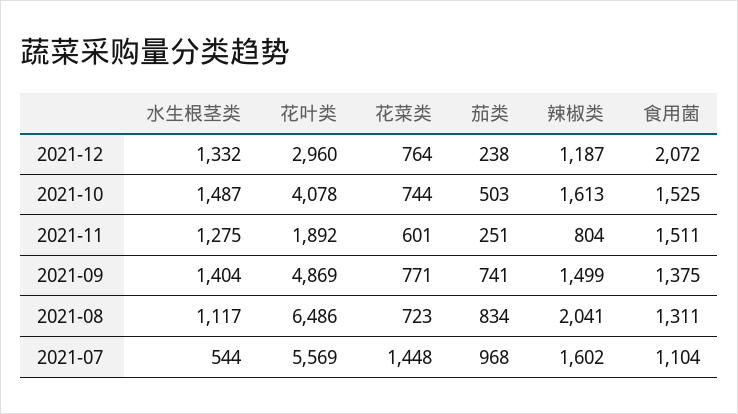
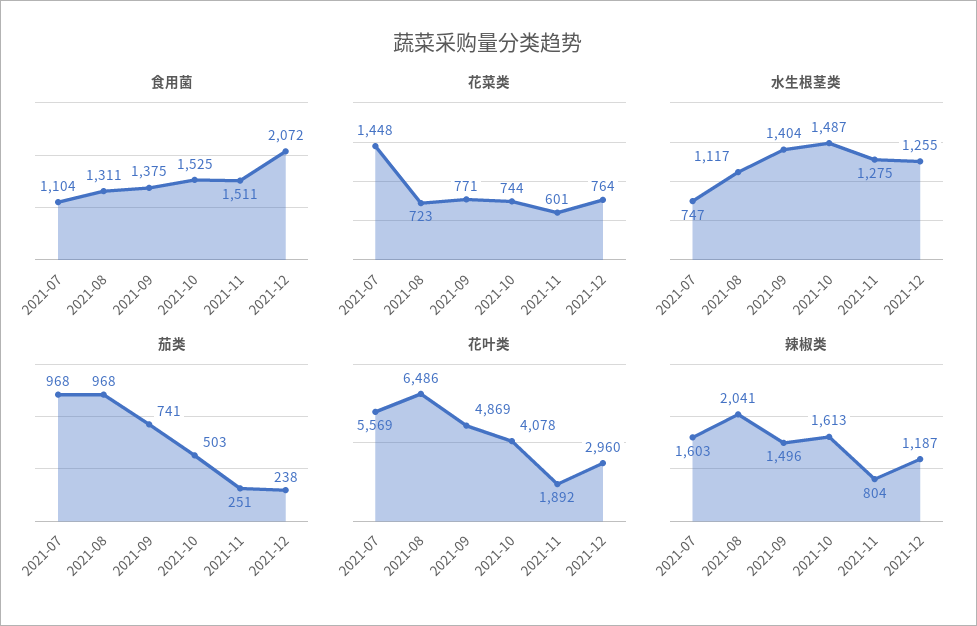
  {
    "水生根茎类": {
-     "2021-12": 1332,
+     "2021-12": 1255,
      "2021-10": 1487,
      "2021-11": 1275,
      "2021-09": 1404,
      "2021-08": 1117,
-     "2021-07": 544
+     "2021-07": 747
    },
    "花叶类": {
      "2021-12": 2960,
      "2021-10": 4078,
      "2021-11": 1892,
      "2021-09": 4869,
      "2021-08": 6486,
      "2021-07": 5569
    },
    "花菜类": {
      "2021-12": 764,
      "2021-10": 744,
      "2021-11": 601,
      "2021-09": 771,
      "2021-08": 723,
      "2021-07": 1448
    },
    "茄类": {
      "2021-12": 238,
      "2021-10": 503,
      "2021-11": 251,
      "2021-09": 741,
-     "2021-08": 834,
+     "2021-08": 968,
      "2021-07": 968
    },
    "辣椒类": {
      "2021-12": 1187,
      "2021-10": 1613,
      "2021-11": 804,
-     "2021-09": 1499,
+     "2021-09": 1496,
      "2021-08": 2041,
-     "2021-07": 1602
+     "2021-07": 1603
    },
    "食用菌": {
      "2021-12": 2072,
      "2021-10": 1525,
      "2021-11": 1511,
      "2021-09": 1375,
      "2021-08": 1311,
      "2021-07": 1104
    }
  }

